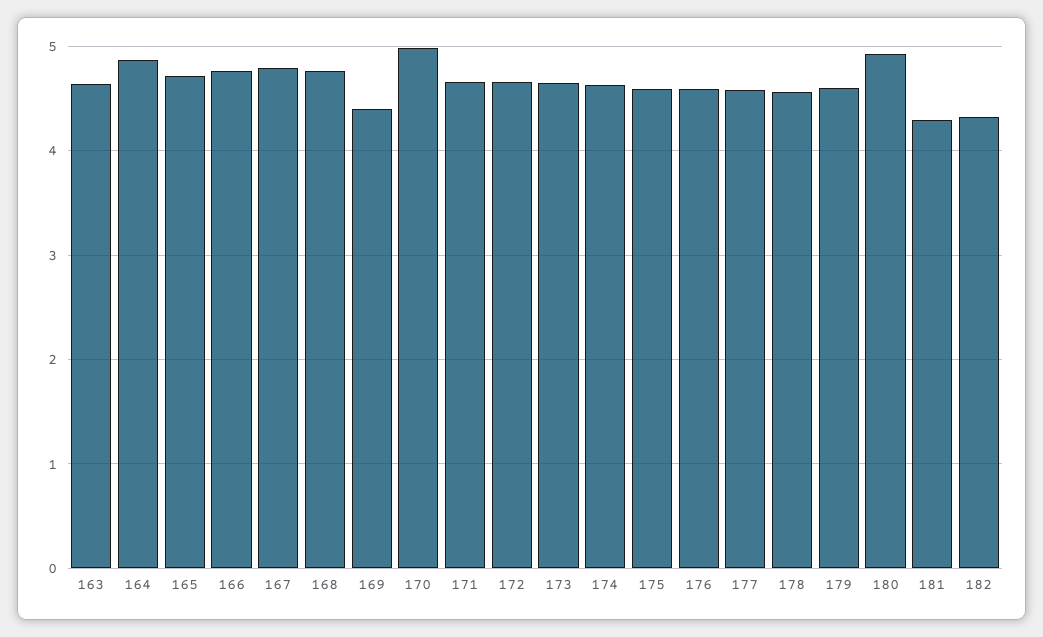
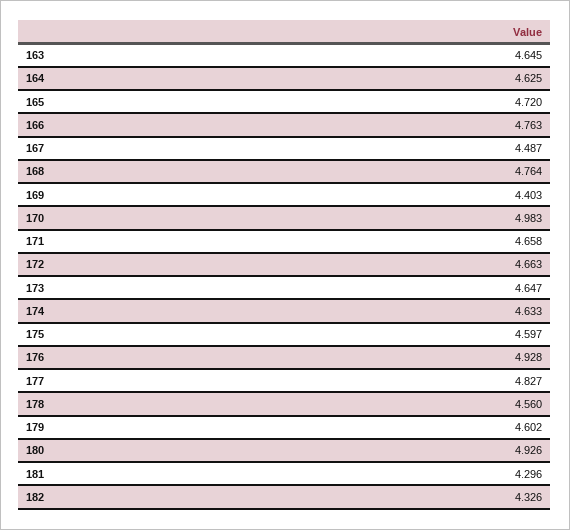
  {
    "163": 4.645,
-   "164": 4.9,
+   "164": 4.625,
    "165": 4.72,
    "166": 4.763,
-   "167": 4.8,
+   "167": 4.487,
    "168": 4.764,
    "169": 4.403,
    "170": 4.983,
    "171": 4.658,
    "172": 4.663,
    "173": 4.647,
    "174": 4.633,
    "175": 4.597,
-   "176": 4.6,
+   "176": 4.928,
-   "177": 4.6,
+   "177": 4.827,
    "178": 4.56,
    "179": 4.602,
    "180": 4.926,
    "181": 4.296,
    "182": 4.326
  }

